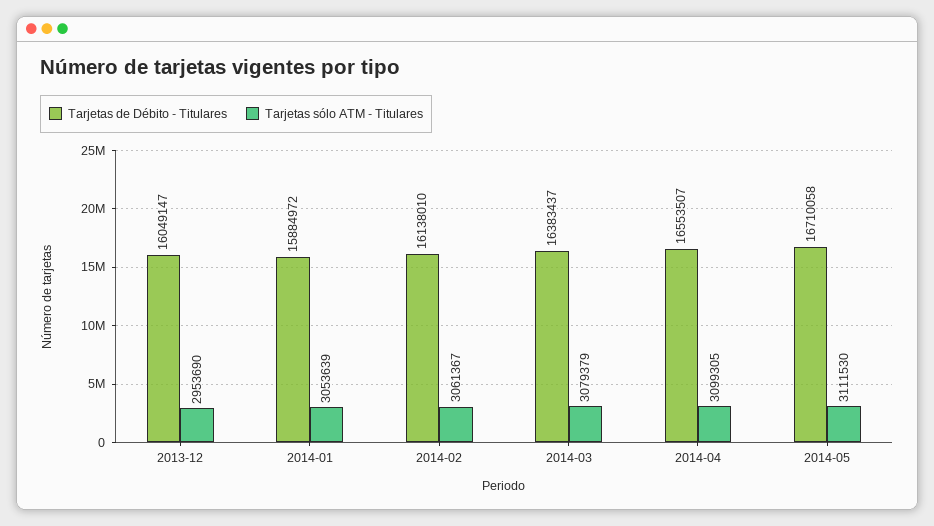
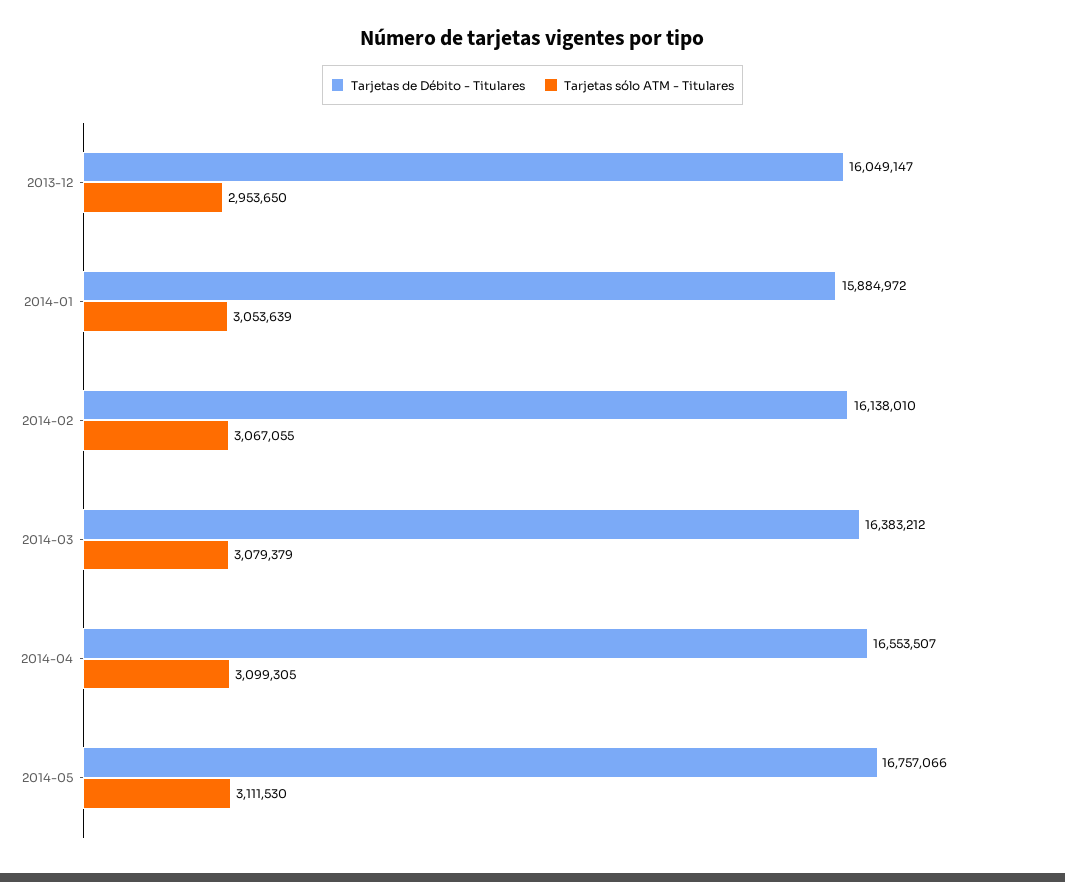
  {
    "Tarjetas de Débito - Titulares": {
      "2013-12": 16049147,
      "2014-01": 15884972,
      "2014-02": 16138010,
-     "2014-03": 16383437,
+     "2014-03": 16383212,
      "2014-04": 16553507,
-     "2014-05": 16710058
+     "2014-05": 16757066
    },
    "Tarjetas sólo ATM - Titulares": {
-     "2013-12": 2953690,
+     "2013-12": 2953650,
      "2014-01": 3053639,
-     "2014-02": 3061367,
+     "2014-02": 3067055,
      "2014-03": 3079379,
      "2014-04": 3099305,
      "2014-05": 3111530
    }
  }

